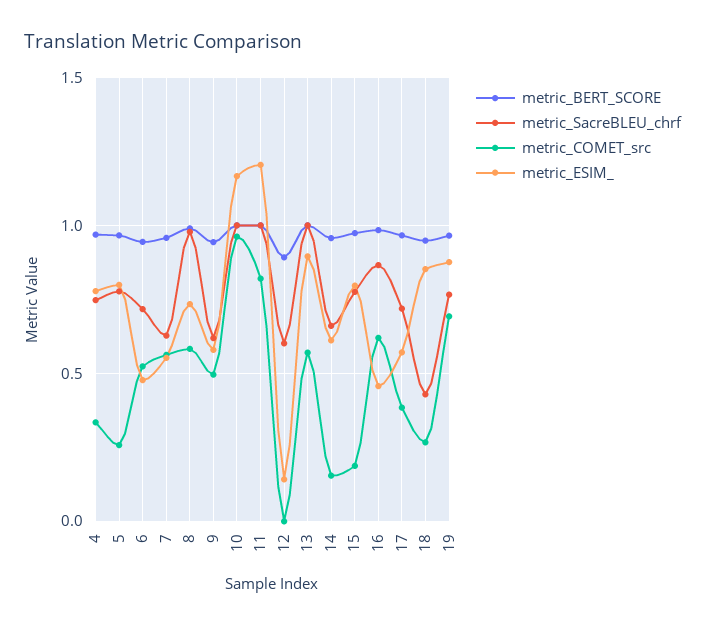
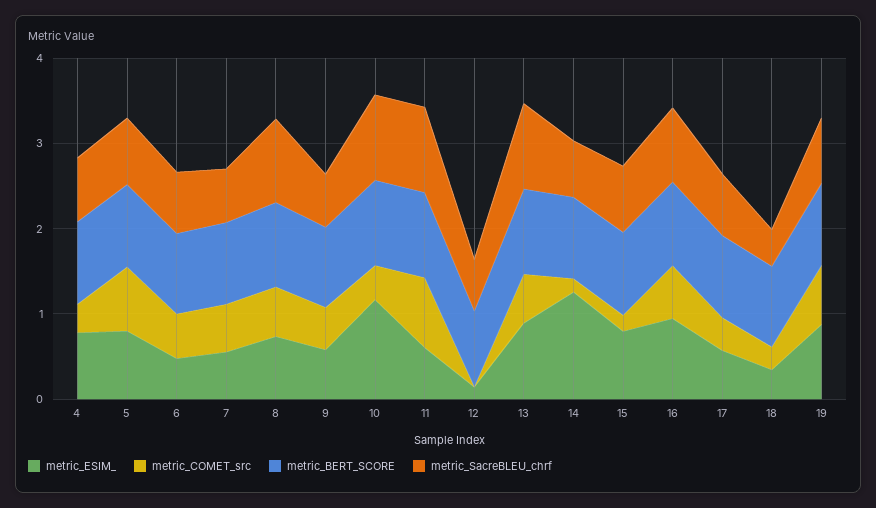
  {
    "metric_BERT_SCORE": {
      "4": 0.95,
      "5": 0.95,
      "6": 0.95,
      "7": 0.95,
      "8": 1,
      "9": 0.95,
      "10": 1,
      "11": 1,
      "12": 0.9,
      "13": 1,
      "14": 0.95,
      "15": 0.95,
      "16": 1,
      "17": 0.95,
      "18": 0.95,
      "19": 0.95
    },
    "metric_SacreBLEU_chrf": {
      "4": 0.75,
      "5": 0.8,
      "6": 0.7,
      "7": 0.65,
      "8": 1,
      "9": 0.6,
      "10": 1,
      "11": 1,
      "12": 0.6,
      "13": 1,
      "14": 0.65,
      "15": 0.8,
      "16": 0.85,
      "17": 0.7,
      "18": 0.45,
      "19": 0.75
    },
    "metric_COMET_src": {
      "4": 0.35,
-     "5": 0.25,
+     "5": 0.8,
      "6": 0.5,
      "7": 0.55,
      "8": 0.6,
      "9": 0.5,
-     "10": 0.95,
+     "10": 0.4,
      "11": 0.8,
      "12": 0,
      "13": 0.55,
      "14": 0.15,
      "15": 0.2,
      "16": 0.6,
      "17": 0.4,
      "18": 0.25,
      "19": 0.7
    },
    "metric_ESIM_": {
      "4": 0.8,
      "5": 0.8,
      "6": 0.5,
      "7": 0.55,
      "8": 0.75,
      "9": 0.6,
      "10": 1.15,
-     "11": 1.2,
+     "11": 0.6,
      "12": 0.15,
      "13": 0.9,
-     "14": 0.6,
+     "14": 1.2,
      "15": 0.8,
-     "16": 0.45,
+     "16": 1,
      "17": 0.55,
-     "18": 0.85,
+     "18": 0.4,
      "19": 0.9
    }
  }

